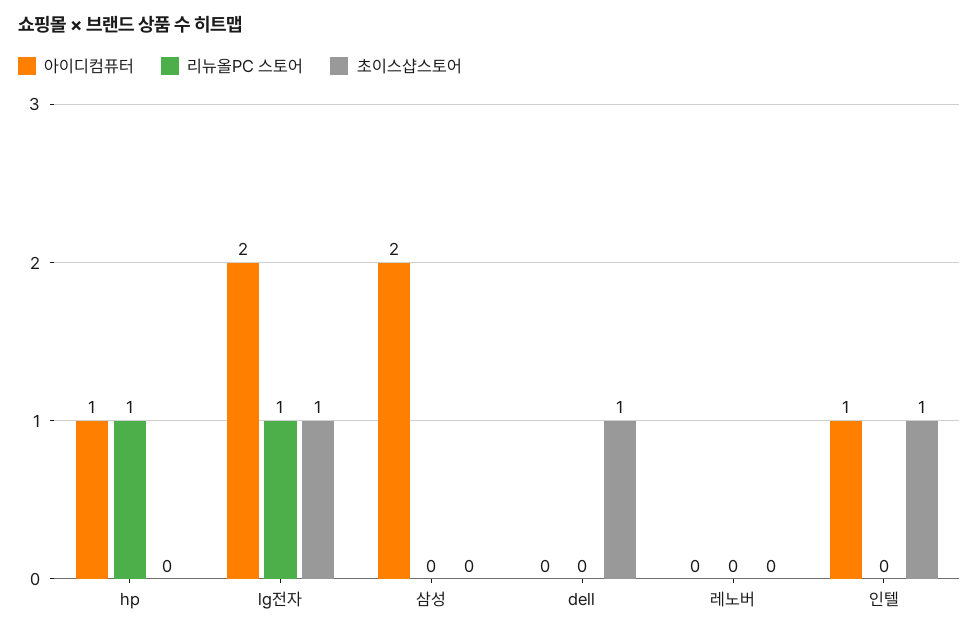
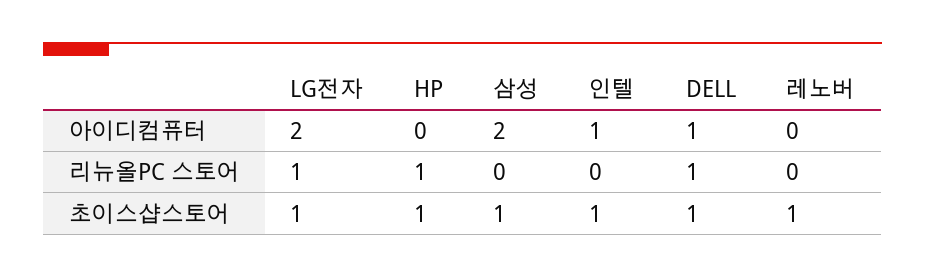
  {
    "아이디컴퓨터": {
-     "hp": 1,
+     "hp": 0,
      "lg전자": 2,
      "삼성": 2,
-     "dell": 0,
+     "dell": 1,
      "레노버": 0,
      "인텔": 1
    },
    "리뉴올PC 스토어": {
      "hp": 1,
      "lg전자": 1,
      "삼성": 0,
-     "dell": 0,
+     "dell": 1,
      "레노버": 0,
      "인텔": 0
    },
    "초이스샵스토어": {
-     "hp": 0,
+     "hp": 1,
      "lg전자": 1,
-     "삼성": 0,
+     "삼성": 1,
      "dell": 1,
-     "레노버": 0,
+     "레노버": 1,
      "인텔": 1
    }
  }

